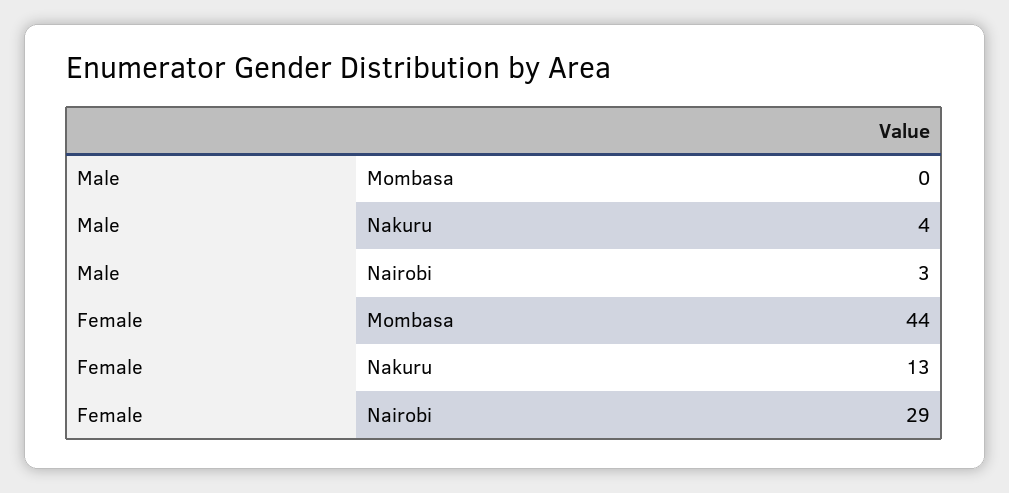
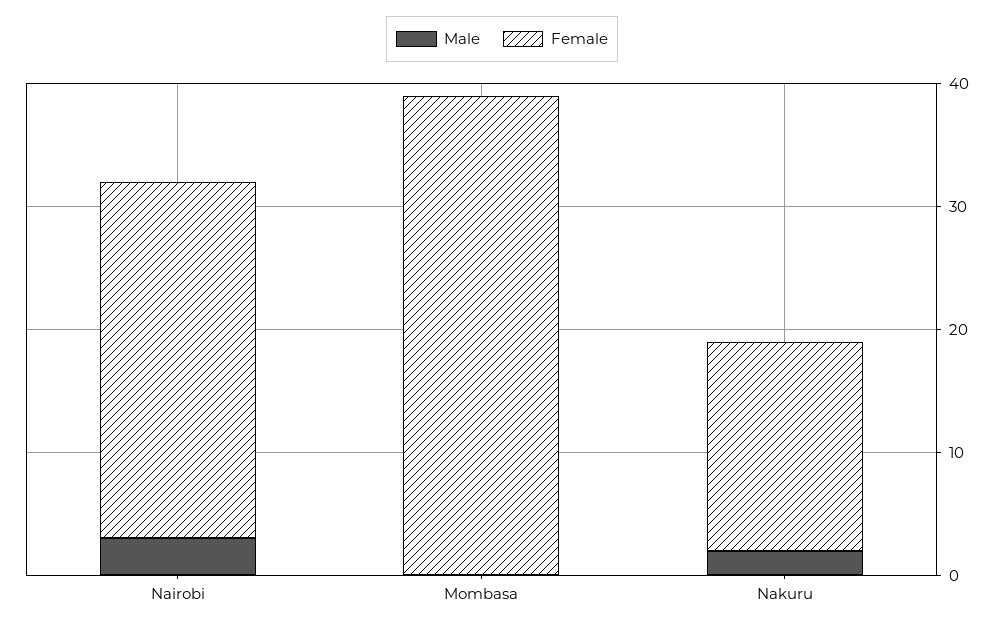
  {
    "Male": {
      "Mombasa": 0,
-     "Nakuru": 4,
+     "Nakuru": 2,
      "Nairobi": 3
    },
    "Female": {
-     "Mombasa": 44,
+     "Mombasa": 39,
-     "Nakuru": 13,
+     "Nakuru": 17,
      "Nairobi": 29
    }
  }

